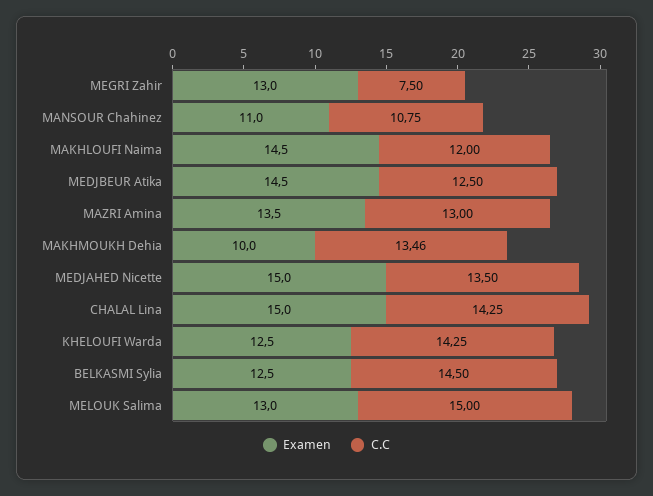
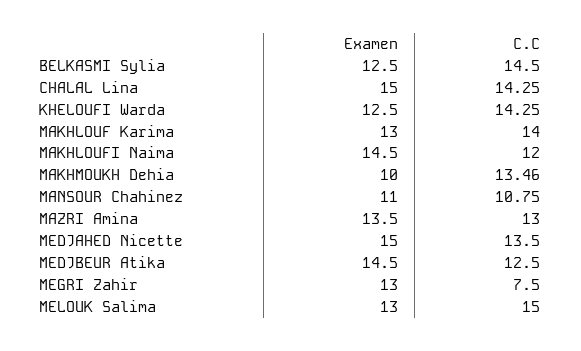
  {
    "Examen": {
      "MEGRI Zahir": 13,
      "MANSOUR Chahinez": 11,
      "MAKHLOUFI Naima": 14.5,
      "MEDJBEUR Atika": 14.5,
      "MAZRI Amina": 13.5,
      "MAKHMOUKH Dehia": 10,
      "MEDJAHED Nicette": 15,
      "CHALAL Lina": 15,
      "KHELOUFI Warda": 12.5,
      "BELKASMI Sylia": 12.5,
-     "MELOUK Salima": 13
+     "MELOUK Salima": 13,
+     "MAKHLOUF Karima": 13
    },
    "C.C": {
      "MEGRI Zahir": 7.5,
      "MANSOUR Chahinez": 10.75,
      "MAKHLOUFI Naima": 12,
      "MEDJBEUR Atika": 12.5,
      "MAZRI Amina": 13,
      "MAKHMOUKH Dehia": 13.46,
      "MEDJAHED Nicette": 13.5,
      "CHALAL Lina": 14.25,
      "KHELOUFI Warda": 14.25,
      "BELKASMI Sylia": 14.5,
-     "MELOUK Salima": 15
+     "MELOUK Salima": 15,
+     "MAKHLOUF Karima": 14
    }
  }

